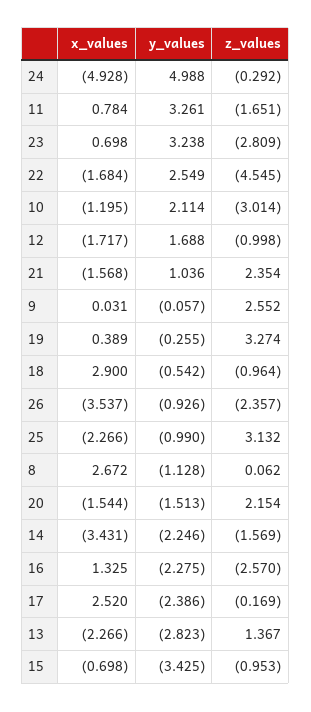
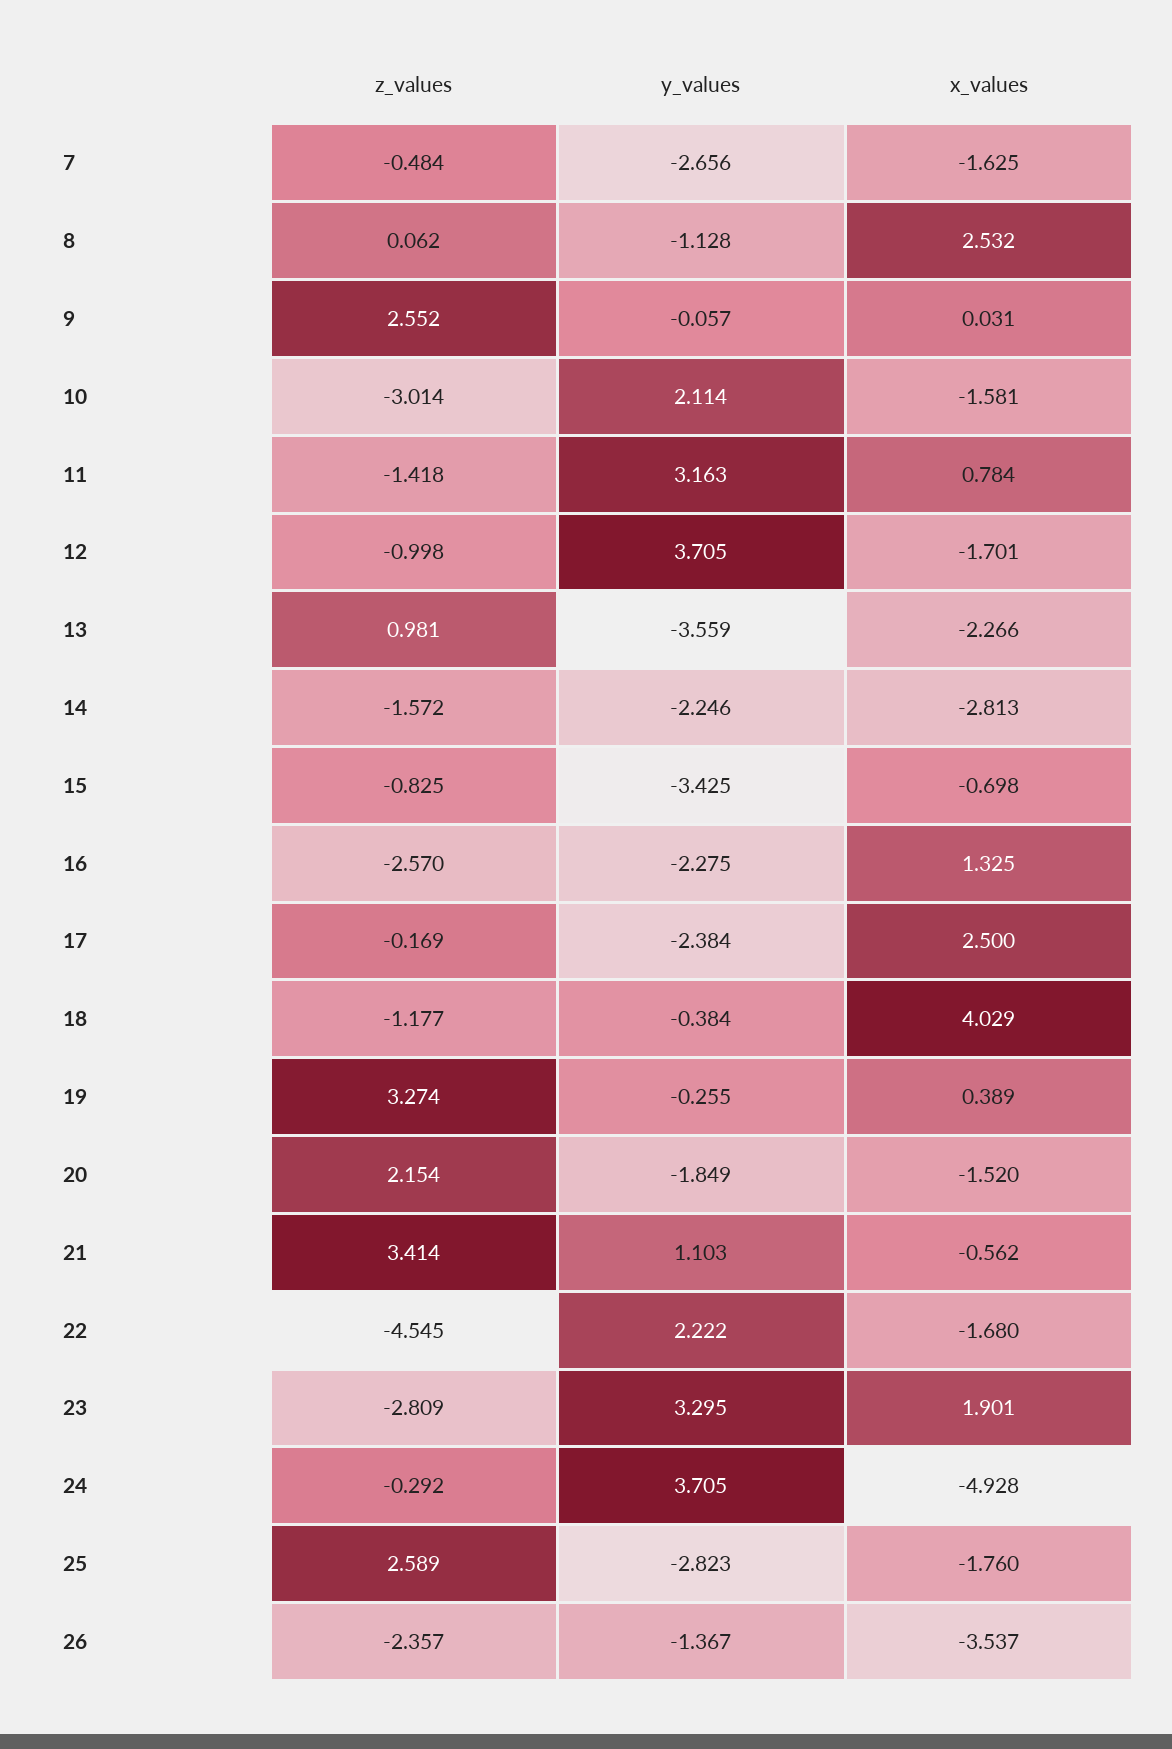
  {
    "x_values": {
      "24": -4.928,
      "11": 0.784,
-     "23": 0.698,
+     "23": 1.901,
-     "22": -1.684,
+     "22": -1.68,
-     "10": -1.195,
+     "10": -1.581,
-     "12": -1.717,
+     "12": -1.701,
-     "21": -1.568,
+     "21": -0.562,
      "9": 0.031,
      "19": 0.389,
-     "18": 2.9,
+     "18": 4.029,
      "26": -3.537,
-     "25": -2.266,
+     "25": -1.76,
-     "8": 2.672,
+     "8": 2.532,
-     "20": -1.544,
+     "20": -1.52,
-     "14": -3.431,
+     "14": -2.813,
      "16": 1.325,
-     "17": 2.52,
+     "17": 2.5,
      "13": -2.266,
-     "15": -0.698
+     "15": -0.698,
+     "7": -1.625
    },
    "y_values": {
-     "24": 4.988,
+     "24": 3.705,
-     "11": 3.261,
+     "11": 3.163,
-     "23": 3.238,
+     "23": 3.295,
-     "22": 2.549,
+     "22": 2.222,
      "10": 2.114,
-     "12": 1.688,
+     "12": 3.705,
-     "21": 1.036,
+     "21": 1.103,
      "9": -0.057,
      "19": -0.255,
-     "18": -0.542,
+     "18": -0.384,
-     "26": -0.926,
+     "26": -1.367,
-     "25": -0.99,
+     "25": -2.823,
      "8": -1.128,
-     "20": -1.513,
+     "20": -1.849,
      "14": -2.246,
      "16": -2.275,
-     "17": -2.386,
+     "17": -2.384,
-     "13": -2.823,
+     "13": -3.559,
-     "15": -3.425
+     "15": -3.425,
+     "7": -2.656
    },
    "z_values": {
      "24": -0.292,
-     "11": -1.651,
+     "11": -1.418,
      "23": -2.809,
      "22": -4.545,
      "10": -3.014,
      "12": -0.998,
-     "21": 2.354,
+     "21": 3.414,
      "9": 2.552,
      "19": 3.274,
-     "18": -0.964,
+     "18": -1.177,
      "26": -2.357,
-     "25": 3.132,
+     "25": 2.589,
      "8": 0.062,
      "20": 2.154,
-     "14": -1.569,
+     "14": -1.572,
      "16": -2.57,
      "17": -0.169,
-     "13": 1.367,
+     "13": 0.981,
-     "15": -0.953
+     "15": -0.825,
+     "7": -0.484
    }
  }

